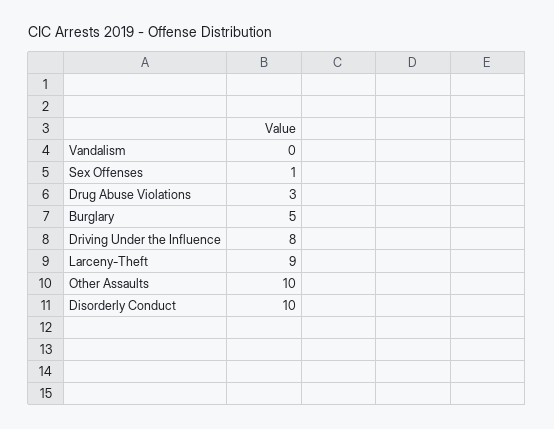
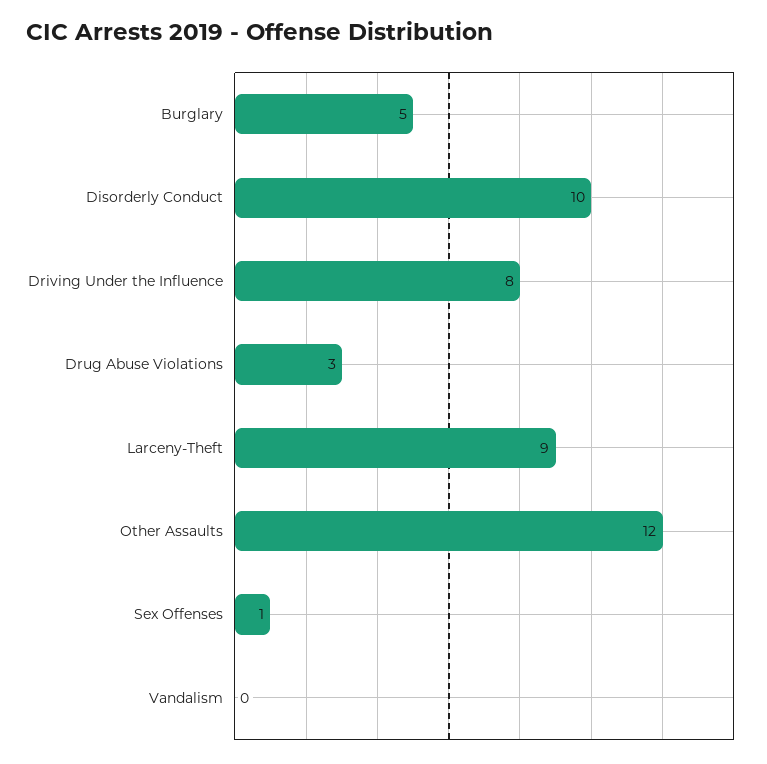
  {
    "Vandalism": 0,
    "Sex Offenses": 1,
    "Drug Abuse Violations": 3,
    "Burglary": 5,
    "Driving Under the Influence": 8,
    "Larceny-Theft": 9,
-   "Other Assaults": 10,
+   "Other Assaults": 12,
    "Disorderly Conduct": 10
  }

